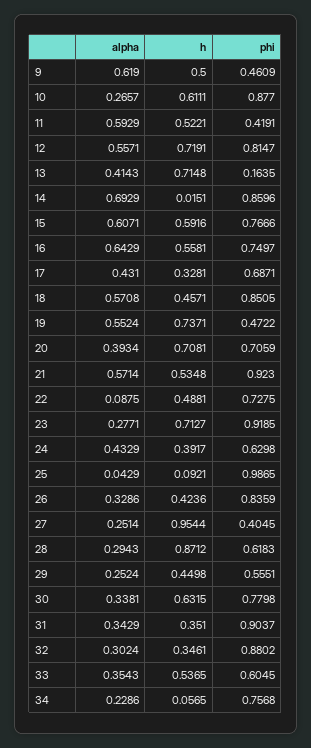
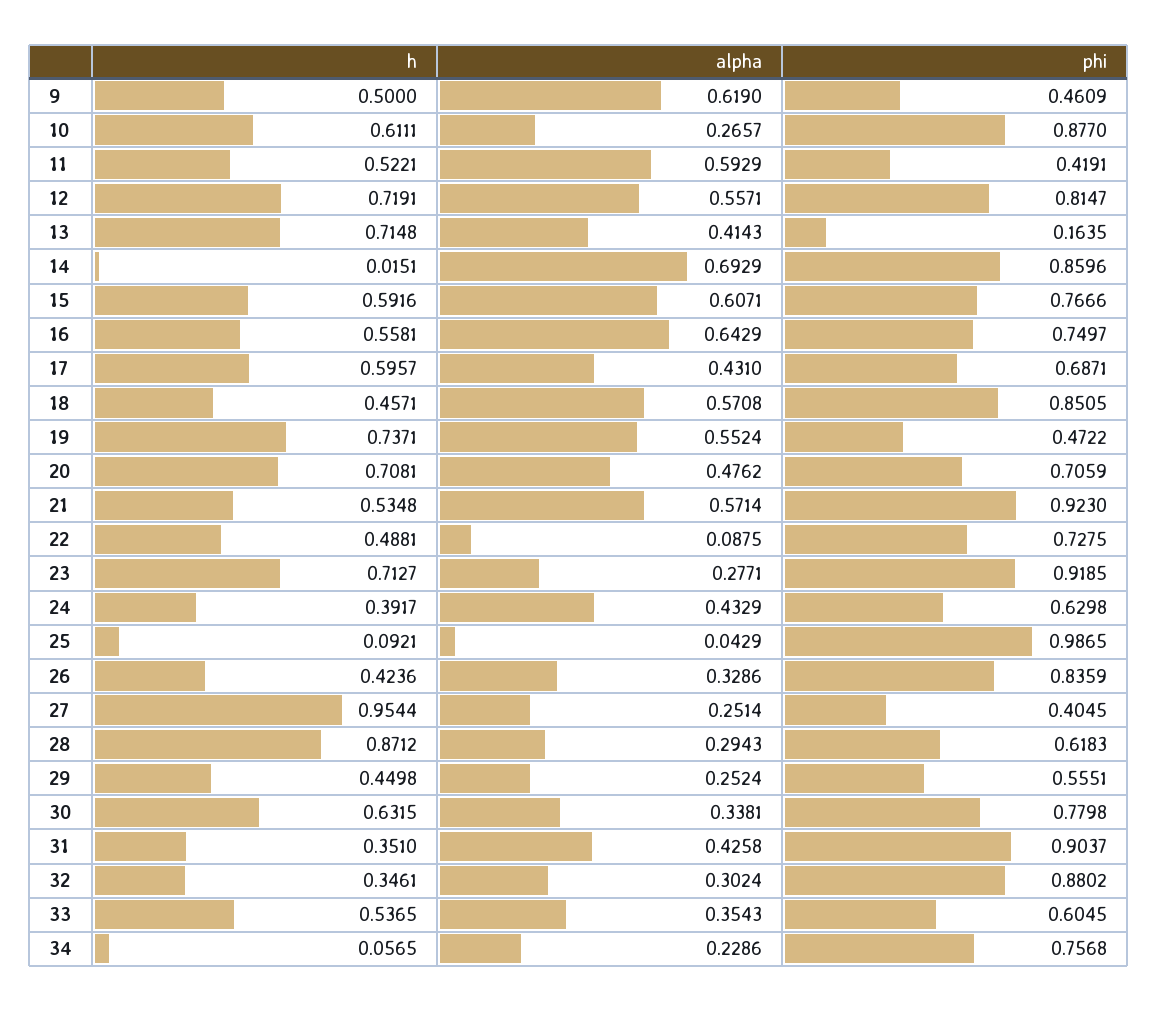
  {
    "alpha": {
      "9": 0.619,
      "10": 0.2657,
      "11": 0.5929,
      "12": 0.5571,
      "13": 0.4143,
      "14": 0.6929,
      "15": 0.6071,
      "16": 0.6429,
      "17": 0.431,
      "18": 0.5708,
      "19": 0.5524,
-     "20": 0.3934,
+     "20": 0.4762,
      "21": 0.5714,
      "22": 0.0875,
      "23": 0.2771,
      "24": 0.4329,
      "25": 0.0429,
      "26": 0.3286,
      "27": 0.2514,
      "28": 0.2943,
      "29": 0.2524,
      "30": 0.3381,
-     "31": 0.3429,
+     "31": 0.4258,
      "32": 0.3024,
      "33": 0.3543,
      "34": 0.2286
    },
    "h": {
      "9": 0.5,
      "10": 0.6111,
      "11": 0.5221,
      "12": 0.7191,
      "13": 0.7148,
      "14": 0.0151,
      "15": 0.5916,
      "16": 0.5581,
-     "17": 0.3281,
+     "17": 0.5957,
      "18": 0.4571,
      "19": 0.7371,
      "20": 0.7081,
      "21": 0.5348,
      "22": 0.4881,
      "23": 0.7127,
      "24": 0.3917,
      "25": 0.0921,
      "26": 0.4236,
      "27": 0.9544,
      "28": 0.8712,
      "29": 0.4498,
      "30": 0.6315,
      "31": 0.351,
      "32": 0.3461,
      "33": 0.5365,
      "34": 0.0565
    },
    "phi": {
      "9": 0.4609,
      "10": 0.877,
      "11": 0.4191,
      "12": 0.8147,
      "13": 0.1635,
      "14": 0.8596,
      "15": 0.7666,
      "16": 0.7497,
      "17": 0.6871,
      "18": 0.8505,
      "19": 0.4722,
      "20": 0.7059,
      "21": 0.923,
      "22": 0.7275,
      "23": 0.9185,
      "24": 0.6298,
      "25": 0.9865,
      "26": 0.8359,
      "27": 0.4045,
      "28": 0.6183,
      "29": 0.5551,
      "30": 0.7798,
      "31": 0.9037,
      "32": 0.8802,
      "33": 0.6045,
      "34": 0.7568
    }
  }

